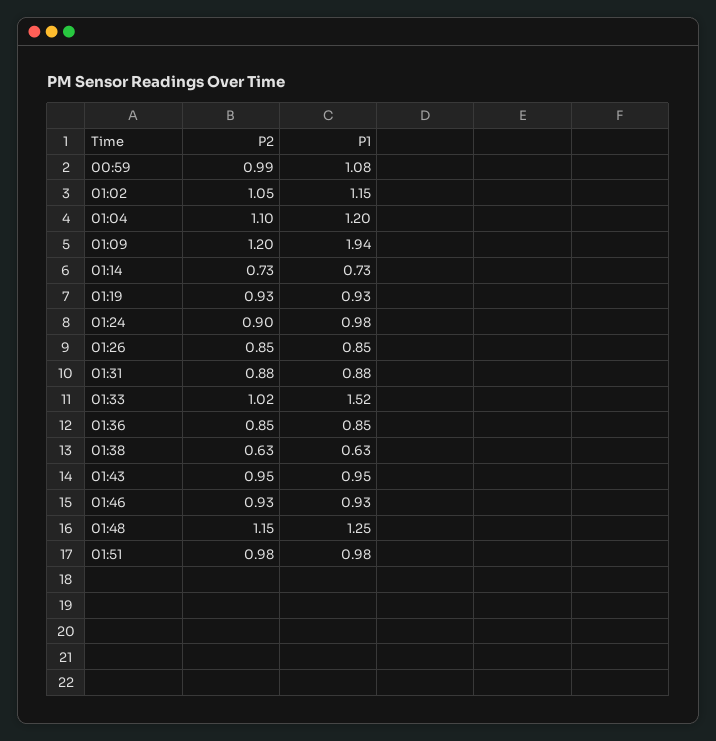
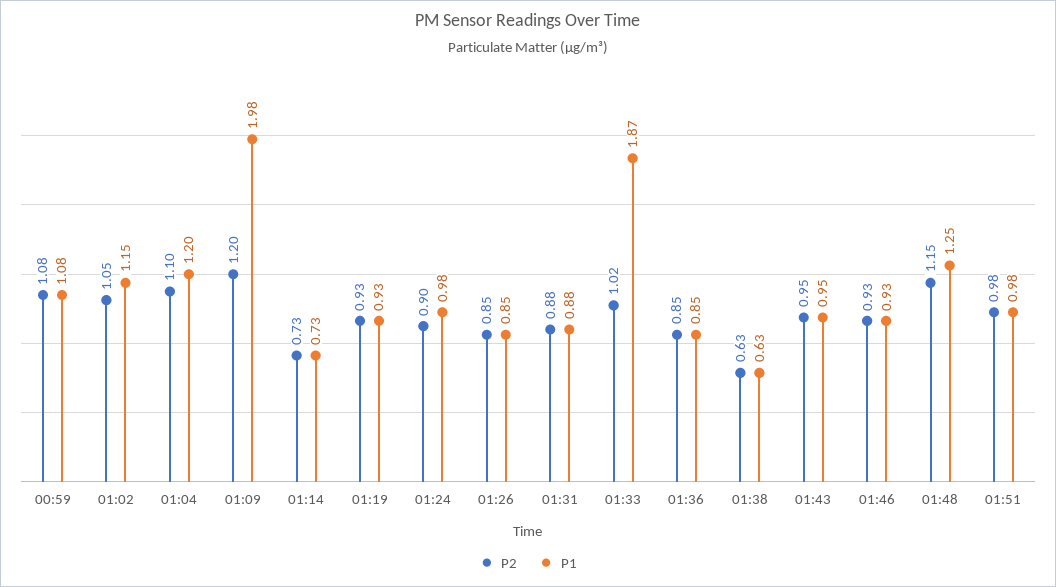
  {
    "P2": {
-     "00:59": 0.99,
+     "00:59": 1.08,
      "01:02": 1.05,
      "01:04": 1.1,
      "01:09": 1.2,
      "01:14": 0.73,
      "01:19": 0.93,
      "01:24": 0.9,
      "01:26": 0.85,
      "01:31": 0.88,
      "01:33": 1.02,
      "01:36": 0.85,
      "01:38": 0.63,
      "01:43": 0.95,
      "01:46": 0.93,
      "01:48": 1.15,
      "01:51": 0.98
    },
    "P1": {
      "00:59": 1.08,
      "01:02": 1.15,
      "01:04": 1.2,
-     "01:09": 1.94,
+     "01:09": 1.98,
      "01:14": 0.73,
      "01:19": 0.93,
      "01:24": 0.98,
      "01:26": 0.85,
      "01:31": 0.88,
-     "01:33": 1.52,
+     "01:33": 1.87,
      "01:36": 0.85,
      "01:38": 0.63,
      "01:43": 0.95,
      "01:46": 0.93,
      "01:48": 1.25,
      "01:51": 0.98
    }
  }

